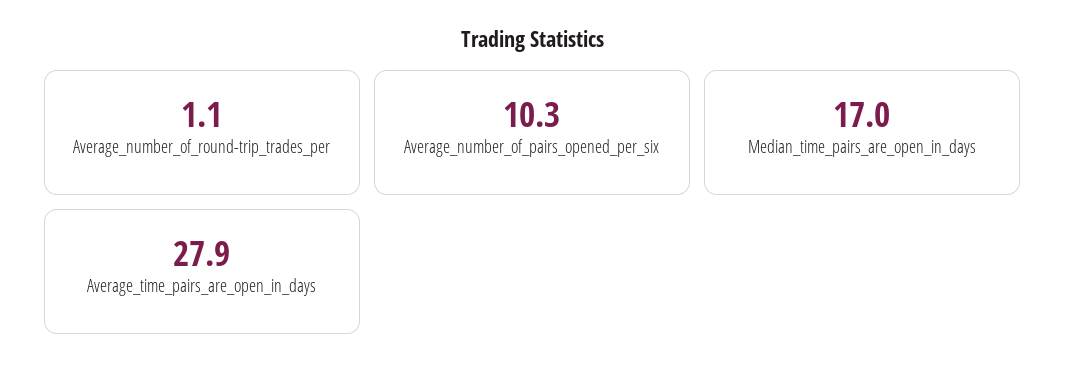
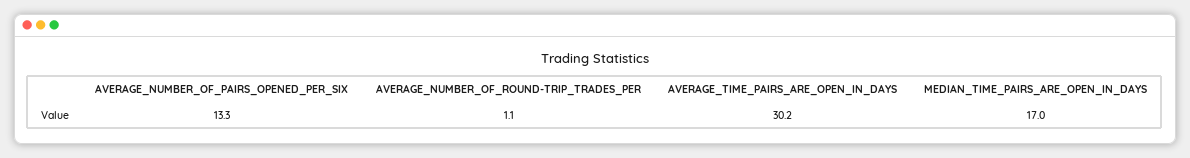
  {
    "Average_number_of_round-trip_trades_per": 1.1,
-   "Average_number_of_pairs_opened_per_six": 10.3,
+   "Average_number_of_pairs_opened_per_six": 13.3,
    "Median_time_pairs_are_open_in_days": 17,
-   "Average_time_pairs_are_open_in_days": 27.9
+   "Average_time_pairs_are_open_in_days": 30.2
  }

